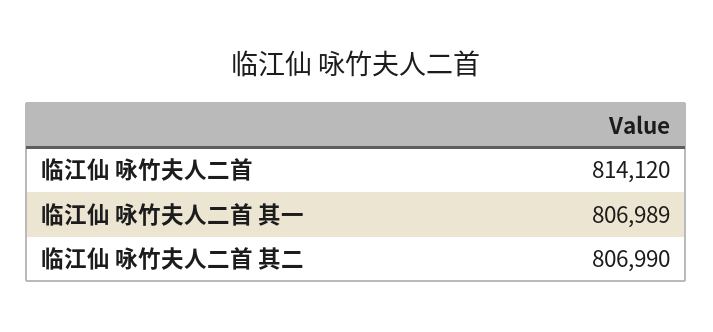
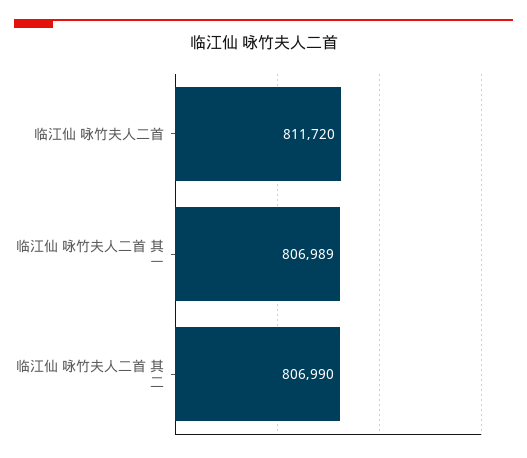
  {
-   "临江仙 咏竹夫人二首": 814120,
+   "临江仙 咏竹夫人二首": 811720,
    "临江仙 咏竹夫人二首 其一": 806989,
    "临江仙 咏竹夫人二首 其二": 806990
  }

